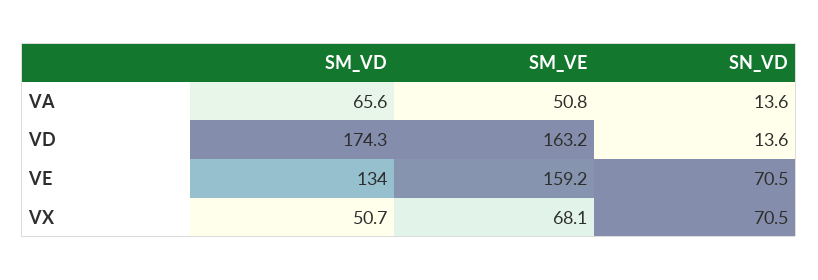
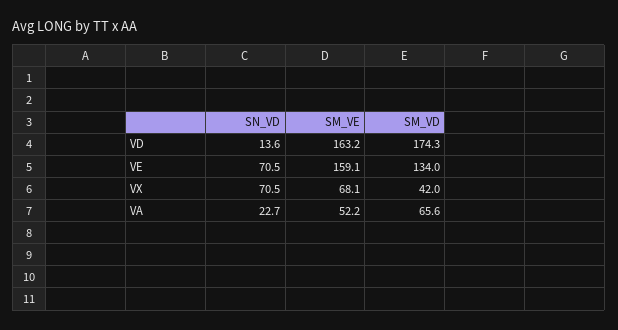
  {
    "SM_VD": {
      "VA": 65.6,
      "VD": 174.3,
      "VE": 134,
-     "VX": 50.7
+     "VX": 42
    },
    "SM_VE": {
-     "VA": 50.8,
+     "VA": 52.2,
      "VD": 163.2,
-     "VE": 159.2,
+     "VE": 159.1,
      "VX": 68.1
    },
    "SN_VD": {
-     "VA": 13.6,
+     "VA": 22.7,
      "VD": 13.6,
      "VE": 70.5,
      "VX": 70.5
    }
  }

